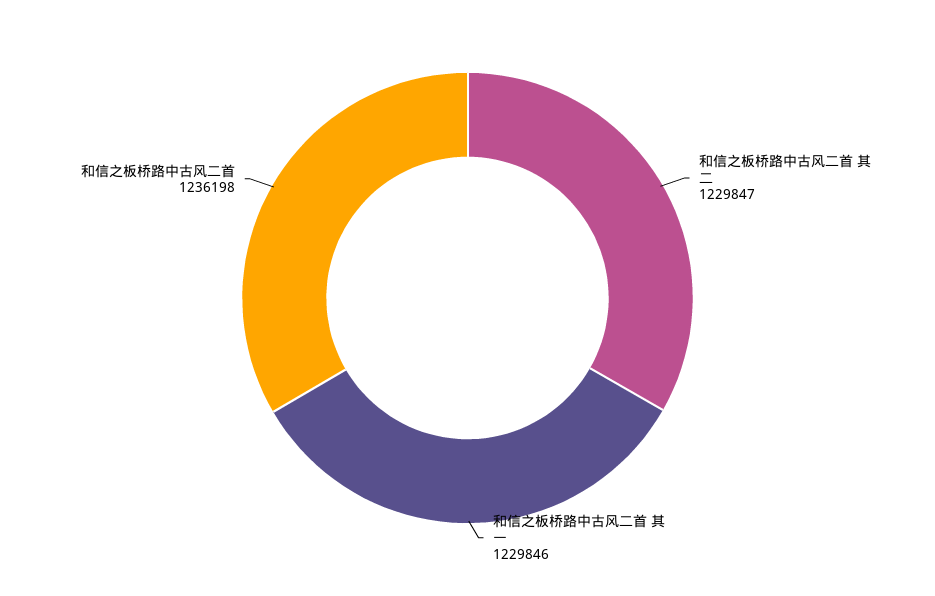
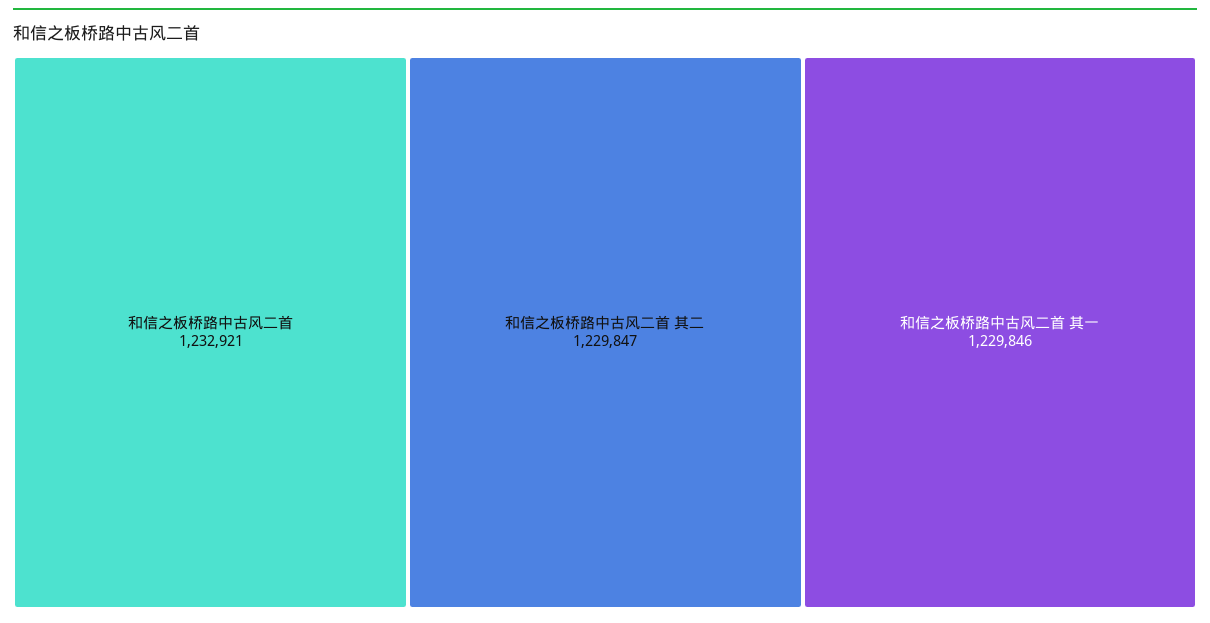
  {
    "和信之板桥路中古风二首 其二": 1229847,
    "和信之板桥路中古风二首 其一": 1229846,
-   "和信之板桥路中古风二首": 1236198
+   "和信之板桥路中古风二首": 1232921
  }

